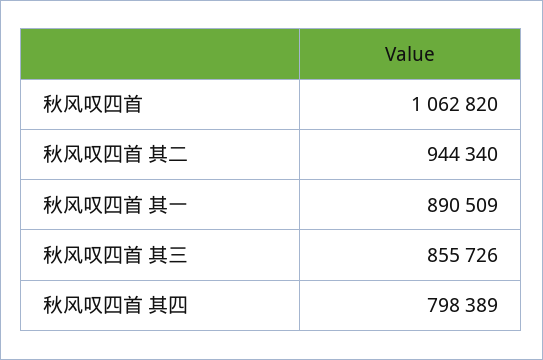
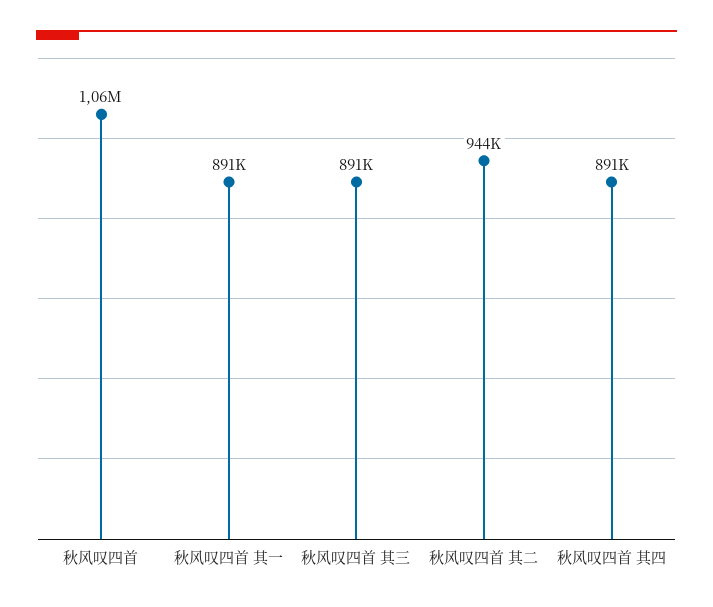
  {
    "秋风叹四首": 1062820,
    "秋风叹四首 其二": 944340,
    "秋风叹四首 其一": 890509,
-   "秋风叹四首 其三": 855726,
+   "秋风叹四首 其三": 891000,
-   "秋风叹四首 其四": 798389
+   "秋风叹四首 其四": 891000
  }

